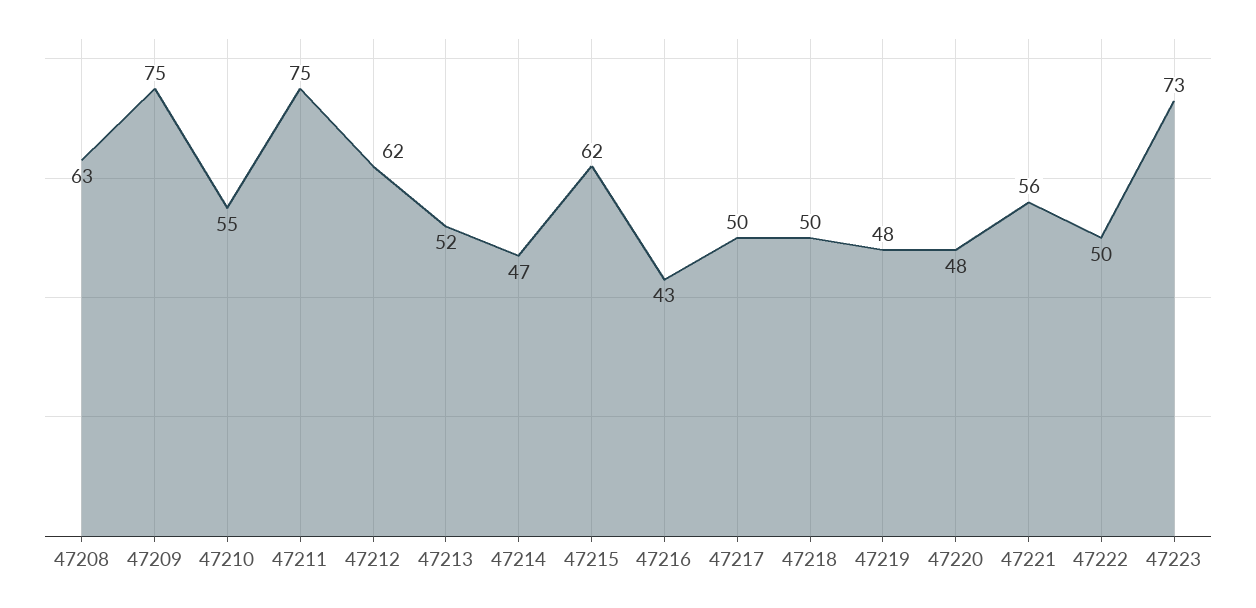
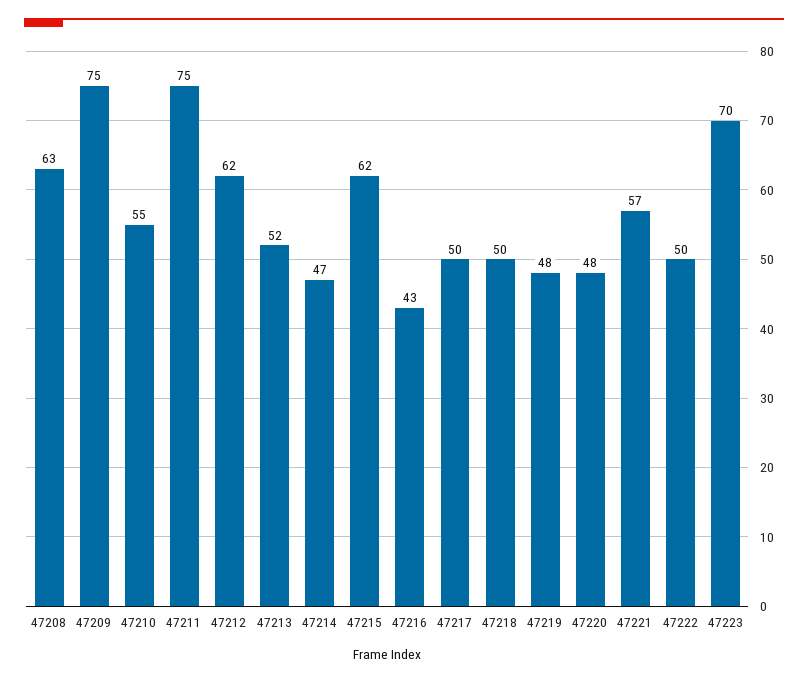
  {
    "47208": 63,
    "47209": 75,
    "47210": 55,
    "47211": 75,
    "47212": 62,
    "47213": 52,
    "47214": 47,
    "47215": 62,
    "47216": 43,
    "47217": 50,
    "47218": 50,
    "47219": 48,
    "47220": 48,
-   "47221": 56,
+   "47221": 57,
    "47222": 50,
-   "47223": 73
+   "47223": 70
  }

